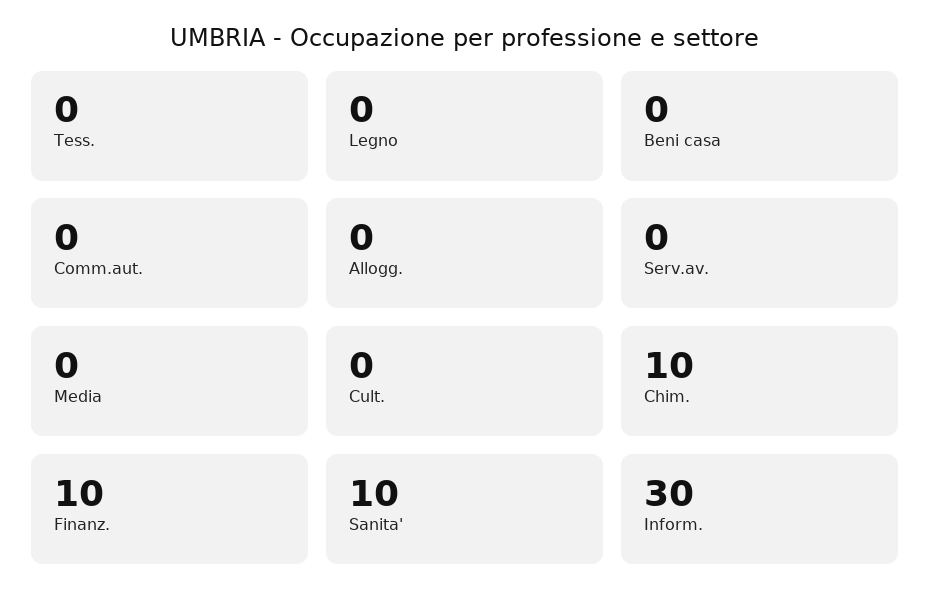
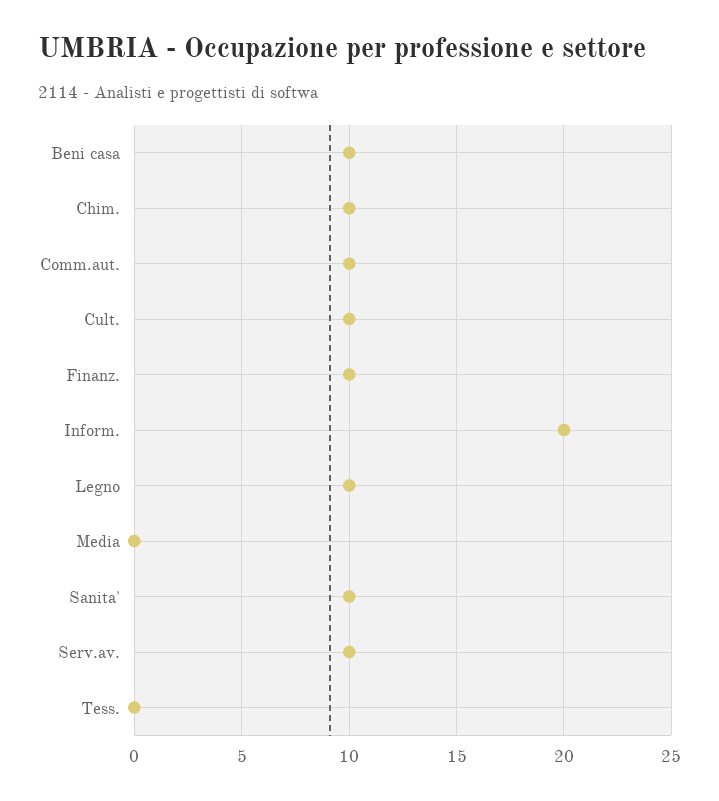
  {
    "Tess.": 0,
-   "Legno": 0,
+   "Legno": 10,
-   "Beni casa": 0,
+   "Beni casa": 10,
-   "Comm.aut.": 0,
+   "Comm.aut.": 10,
-   "Allogg.": 0,
-   "Serv.av.": 0,
+   "Serv.av.": 10,
    "Media": 0,
-   "Cult.": 0,
+   "Cult.": 10,
    "Chim.": 10,
    "Finanz.": 10,
    "Sanita'": 10,
-   "Inform.": 30
+   "Inform.": 20
  }

